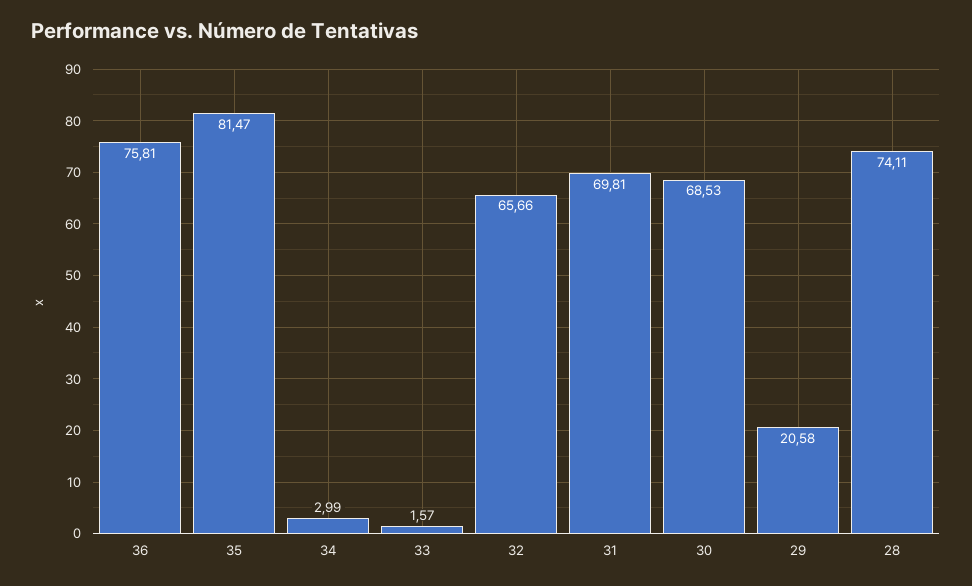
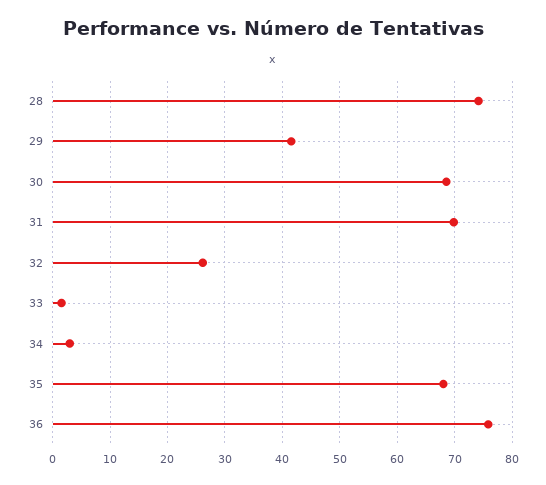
  {
    "36": 75.81,
-   "35": 81.47,
+   "35": 68,
    "34": 2.99,
    "33": 1.57,
-   "32": 65.66,
+   "32": 26,
    "31": 69.81,
    "30": 68.53,
-   "29": 20.58,
+   "29": 42,
    "28": 74.11
  }

